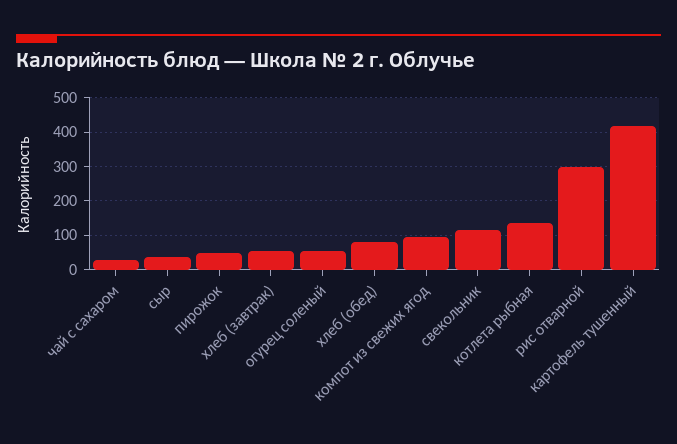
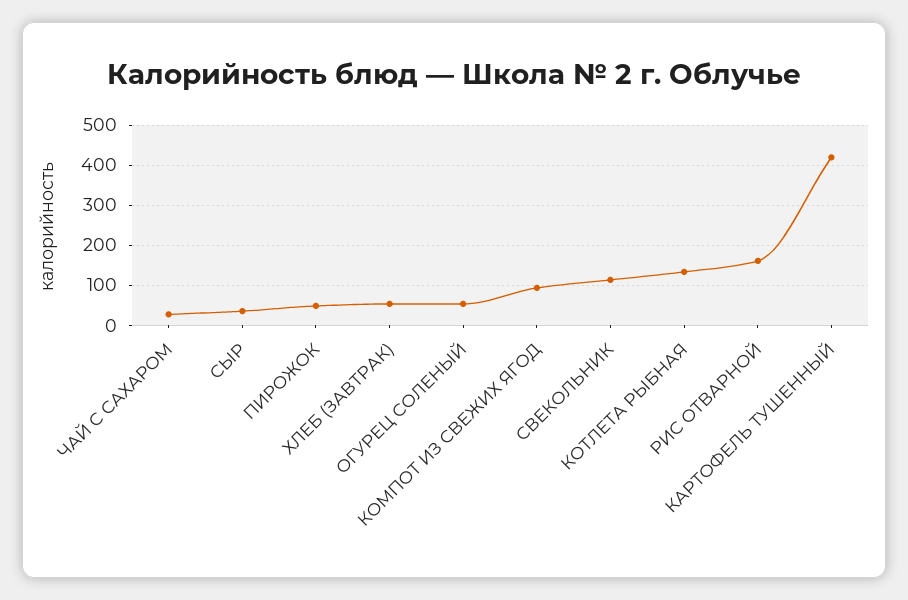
  {
    "чай с сахаром": 20,
    "сыр": 40,
    "пирожок": 40,
    "хлеб (завтрак)": 60,
    "огурец соленый": 60,
-   "хлеб (обед)": 80,
    "компот из свежих ягод": 100,
    "свекольник": 120,
    "котлета рыбная": 140,
-   "рис отварной": 300,
+   "рис отварной": 160,
    "картофель тушенный": 420
  }

